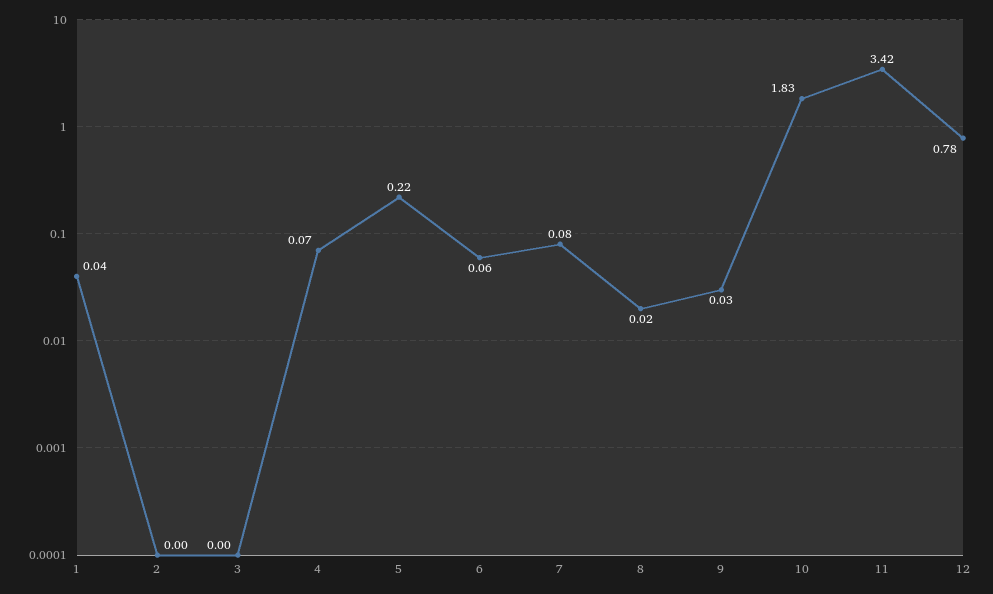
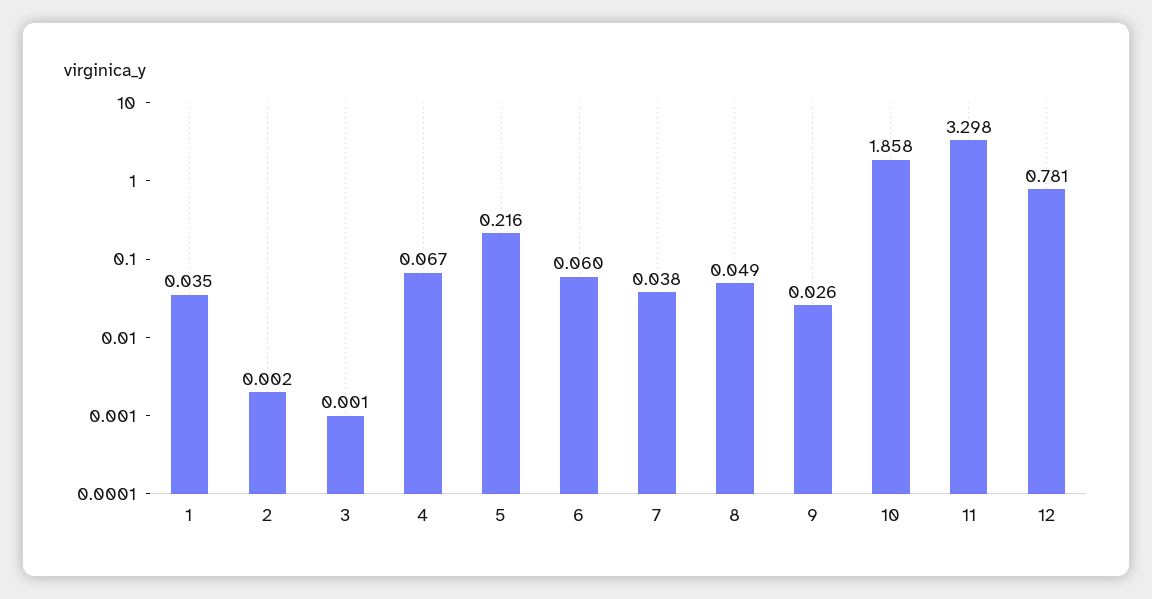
  {
    "1": 0.035,
    "2": 0.002,
    "3": 0.001,
    "4": 0.067,
    "5": 0.216,
    "6": 0.06,
-   "7": 0.08,
+   "7": 0.038,
-   "8": 0.02,
+   "8": 0.049,
    "9": 0.026,
-   "10": 1.83,
+   "10": 1.858,
-   "11": 3.42,
+   "11": 3.298,
    "12": 0.781
  }

